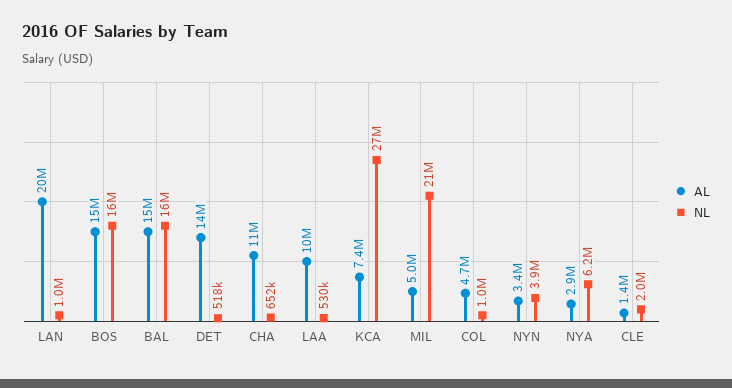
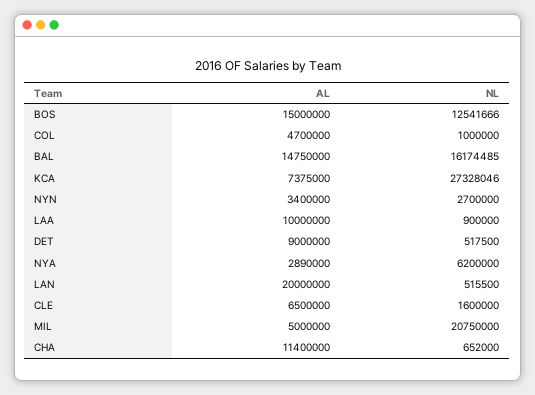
  {
    "AL": {
      "LAN": 20000000,
      "BOS": 15000000,
      "BAL": 14750000,
-     "DET": 14000000,
+     "DET": 9000000,
      "CHA": 11400000,
      "LAA": 10000000,
      "KCA": 7375000,
      "MIL": 5000000,
      "COL": 4700000,
      "NYN": 3400000,
      "NYA": 2890000,
-     "CLE": 1400000
+     "CLE": 6500000
    },
    "NL": {
-     "LAN": 1000000,
+     "LAN": 515500,
-     "BOS": 16000000,
+     "BOS": 12541666,
      "BAL": 16174485,
      "DET": 517500,
      "CHA": 652000,
-     "LAA": 530000,
+     "LAA": 900000,
      "KCA": 27328046,
      "MIL": 20750000,
      "COL": 1000000,
-     "NYN": 3900000,
+     "NYN": 2700000,
      "NYA": 6200000,
-     "CLE": 2000000
+     "CLE": 1600000
    }
  }

